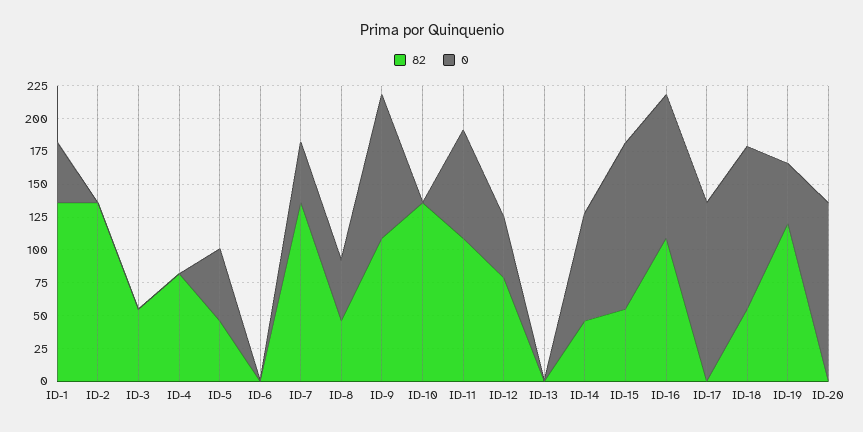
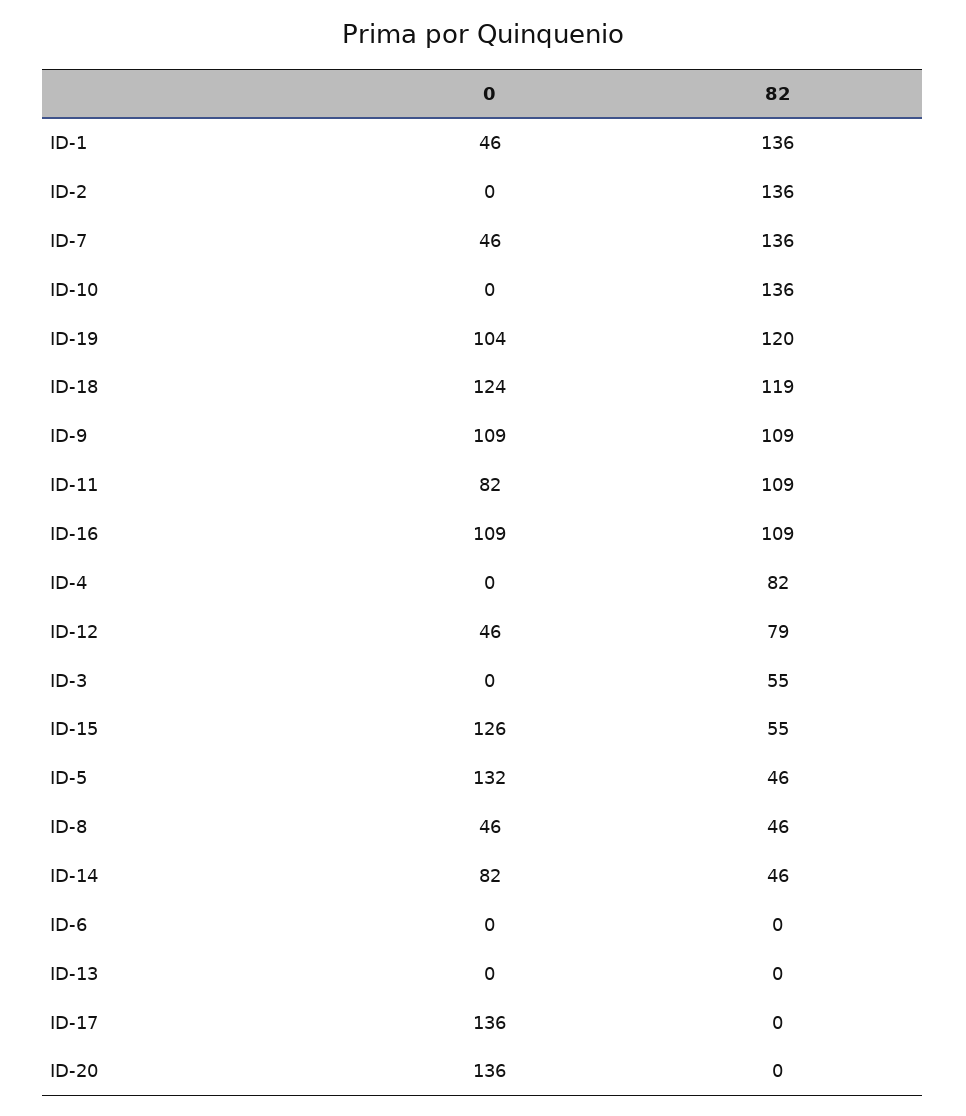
  {
    "82": {
      "ID-1": 136,
      "ID-2": 136,
      "ID-3": 55,
      "ID-4": 82,
      "ID-5": 46,
      "ID-6": 0,
      "ID-7": 136,
      "ID-8": 46,
      "ID-9": 109,
      "ID-10": 136,
      "ID-11": 109,
      "ID-12": 79,
      "ID-13": 0,
      "ID-14": 46,
      "ID-15": 55,
      "ID-16": 109,
      "ID-17": 0,
-     "ID-18": 50,
+     "ID-18": 119,
      "ID-19": 120,
      "ID-20": 0
    },
    "0": {
      "ID-1": 46,
      "ID-2": 0,
      "ID-3": 0,
      "ID-4": 0,
-     "ID-5": 50,
+     "ID-5": 132,
      "ID-6": 0,
      "ID-7": 46,
      "ID-8": 46,
      "ID-9": 109,
      "ID-10": 0,
      "ID-11": 82,
      "ID-12": 46,
      "ID-13": 0,
      "ID-14": 82,
      "ID-15": 126,
      "ID-16": 109,
      "ID-17": 136,
      "ID-18": 124,
-     "ID-19": 50,
+     "ID-19": 104,
      "ID-20": 136
    }
  }

